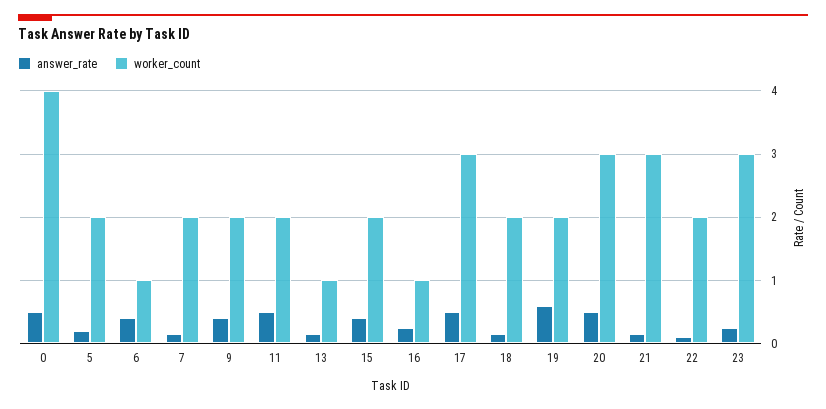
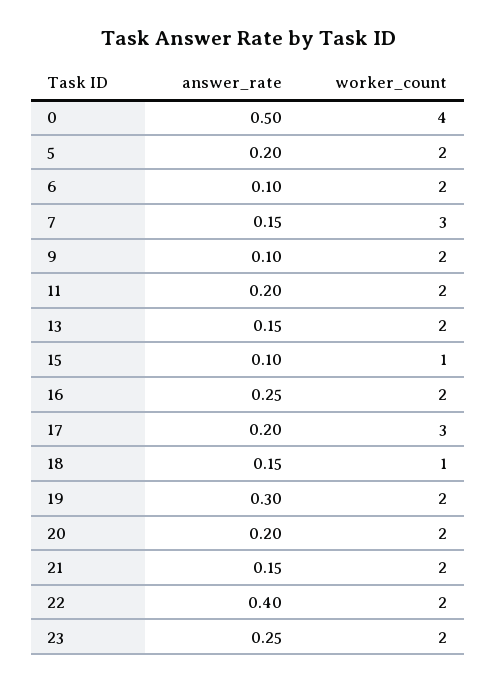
  {
    "answer_rate": {
      "0": 0.5,
      "5": 0.2,
-     "6": 0.4,
+     "6": 0.1,
      "7": 0.15,
-     "9": 0.4,
+     "9": 0.1,
-     "11": 0.5,
+     "11": 0.2,
      "13": 0.15,
-     "15": 0.4,
+     "15": 0.1,
      "16": 0.25,
-     "17": 0.5,
+     "17": 0.2,
      "18": 0.15,
-     "19": 0.6,
+     "19": 0.3,
-     "20": 0.5,
+     "20": 0.2,
      "21": 0.15,
-     "22": 0.1,
+     "22": 0.4,
      "23": 0.25
    },
    "worker_count": {
      "0": 4,
      "5": 2,
-     "6": 1,
+     "6": 2,
-     "7": 2,
+     "7": 3,
      "9": 2,
      "11": 2,
-     "13": 1,
+     "13": 2,
-     "15": 2,
+     "15": 1,
-     "16": 1,
+     "16": 2,
      "17": 3,
-     "18": 2,
+     "18": 1,
      "19": 2,
-     "20": 3,
+     "20": 2,
-     "21": 3,
+     "21": 2,
      "22": 2,
-     "23": 3
+     "23": 2
    }
  }

